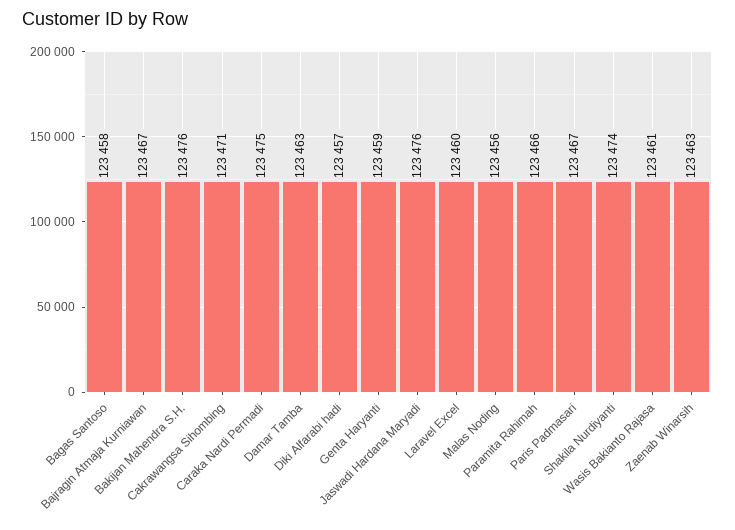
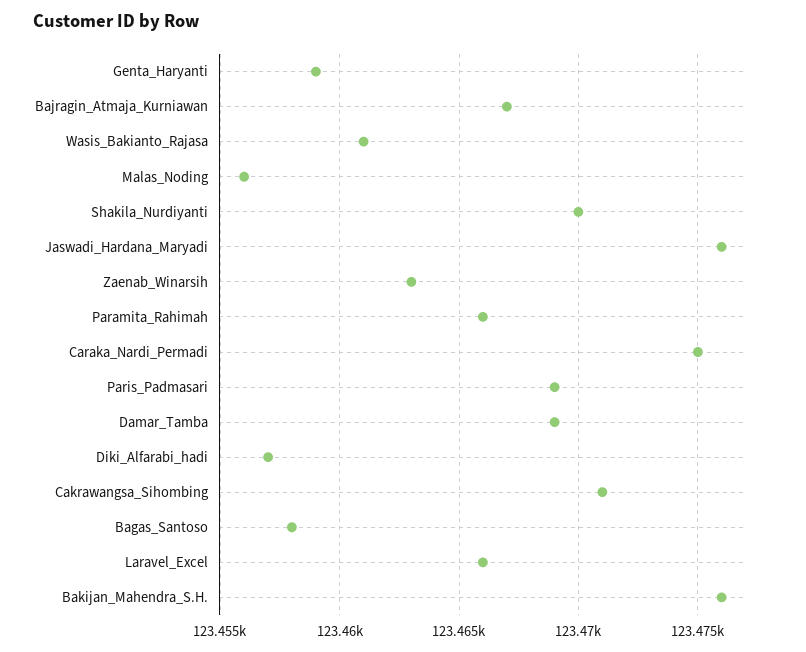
  {
    "Bagas Santoso": 123458,
    "Bajragin Atmaja Kurniawan": 123467,
    "Bakijan Mahendra S.H.": 123476,
    "Cakrawangsa Sihombing": 123471,
    "Caraka Nardi Permadi": 123475,
-   "Damar Tamba": 123463,
+   "Damar Tamba": 123469,
    "Diki Alfarabi hadi": 123457,
    "Genta Haryanti": 123459,
    "Jaswadi Hardana Maryadi": 123476,
-   "Laravel Excel": 123460,
+   "Laravel Excel": 123466,
    "Malas Noding": 123456,
    "Paramita Rahimah": 123466,
-   "Paris Padmasari": 123467,
+   "Paris Padmasari": 123469,
-   "Shakila Nurdiyanti": 123474,
+   "Shakila Nurdiyanti": 123470,
    "Wasis Bakianto Rajasa": 123461,
    "Zaenab Winarsih": 123463
  }

